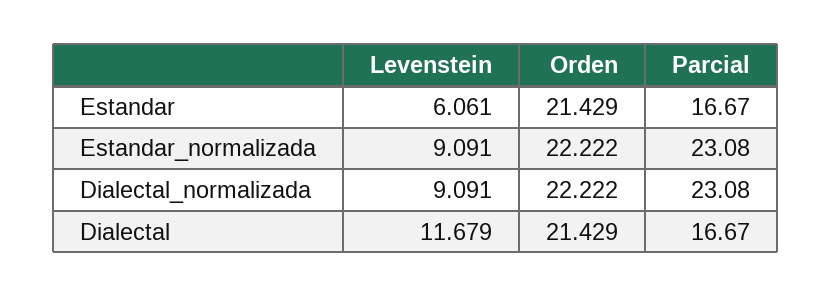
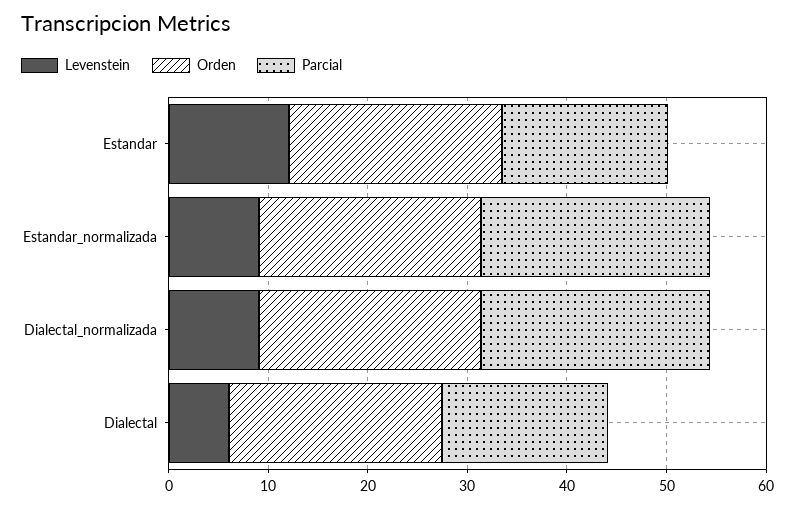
  {
    "Levenstein": {
-     "Estandar": 6.061,
+     "Estandar": 12,
      "Estandar_normalizada": 9.091,
      "Dialectal_normalizada": 9.091,
-     "Dialectal": 11.679
+     "Dialectal": 6
    },
    "Orden": {
      "Estandar": 21.429,
      "Estandar_normalizada": 22.222,
      "Dialectal_normalizada": 22.222,
      "Dialectal": 21.429
    },
    "Parcial": {
      "Estandar": 16.67,
      "Estandar_normalizada": 23.08,
      "Dialectal_normalizada": 23.08,
      "Dialectal": 16.67
    }
  }

